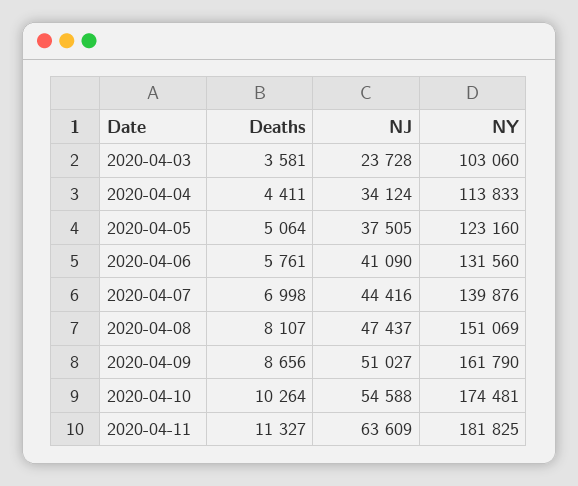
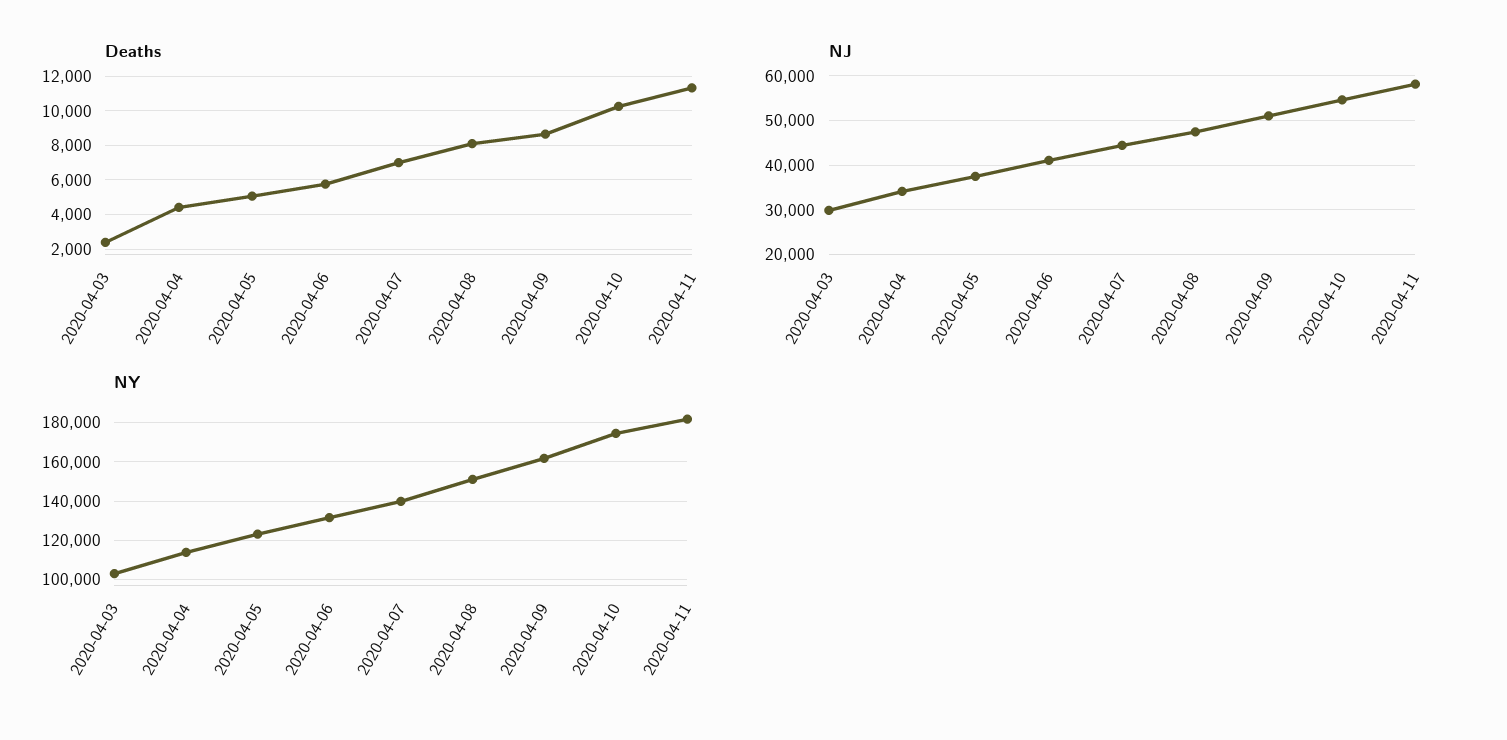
  {
    "Deaths": {
-     "2020-04-03": 3581,
+     "2020-04-03": 2500,
      "2020-04-04": 4411,
      "2020-04-05": 5064,
      "2020-04-06": 5761,
      "2020-04-07": 6998,
      "2020-04-08": 8107,
      "2020-04-09": 8656,
      "2020-04-10": 10264,
      "2020-04-11": 11327
    },
    "NJ": {
-     "2020-04-03": 23728,
+     "2020-04-03": 30000,
      "2020-04-04": 34124,
      "2020-04-05": 37505,
      "2020-04-06": 41090,
      "2020-04-07": 44416,
      "2020-04-08": 47437,
      "2020-04-09": 51027,
      "2020-04-10": 54588,
-     "2020-04-11": 63609
+     "2020-04-11": 58000
    },
    "NY": {
      "2020-04-03": 103060,
      "2020-04-04": 113833,
      "2020-04-05": 123160,
      "2020-04-06": 131560,
      "2020-04-07": 139876,
      "2020-04-08": 151069,
      "2020-04-09": 161790,
      "2020-04-10": 174481,
      "2020-04-11": 181825
    }
  }

